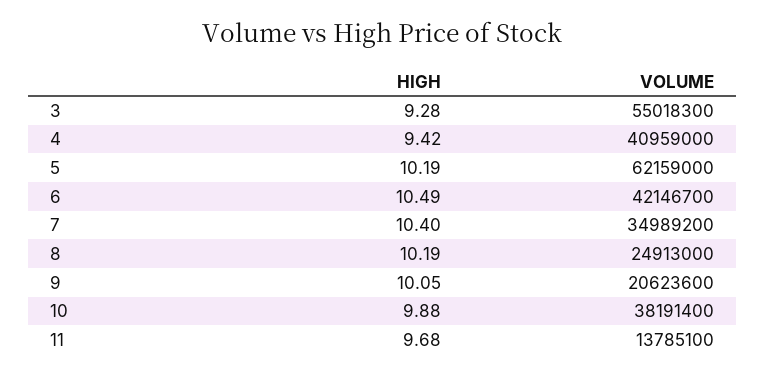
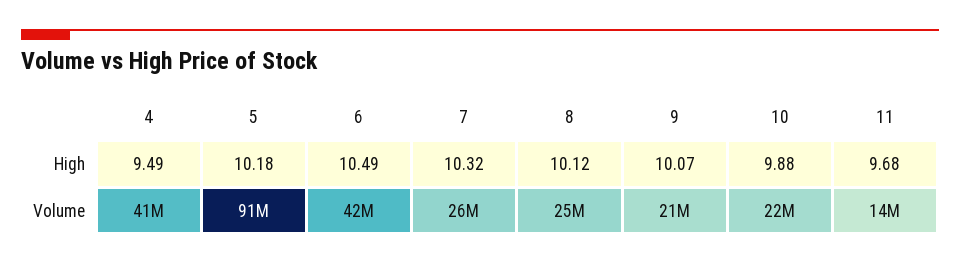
  {
    "HIGH": {
-     "3": 9.28,
-     "4": 9.42,
+     "4": 9.49,
-     "5": 10.19,
+     "5": 10.18,
      "6": 10.49,
-     "7": 10.4,
+     "7": 10.32,
-     "8": 10.19,
+     "8": 10.12,
-     "9": 10.05,
+     "9": 10.07,
      "10": 9.88,
      "11": 9.68
    },
    "VOLUME": {
-     "3": 55018300,
      "4": 40959000,
-     "5": 62159000,
+     "5": 91000000,
      "6": 42146700,
-     "7": 34989200,
+     "7": 26000000,
      "8": 24913000,
      "9": 20623600,
-     "10": 38191400,
+     "10": 22000000,
      "11": 13785100
    }
  }

